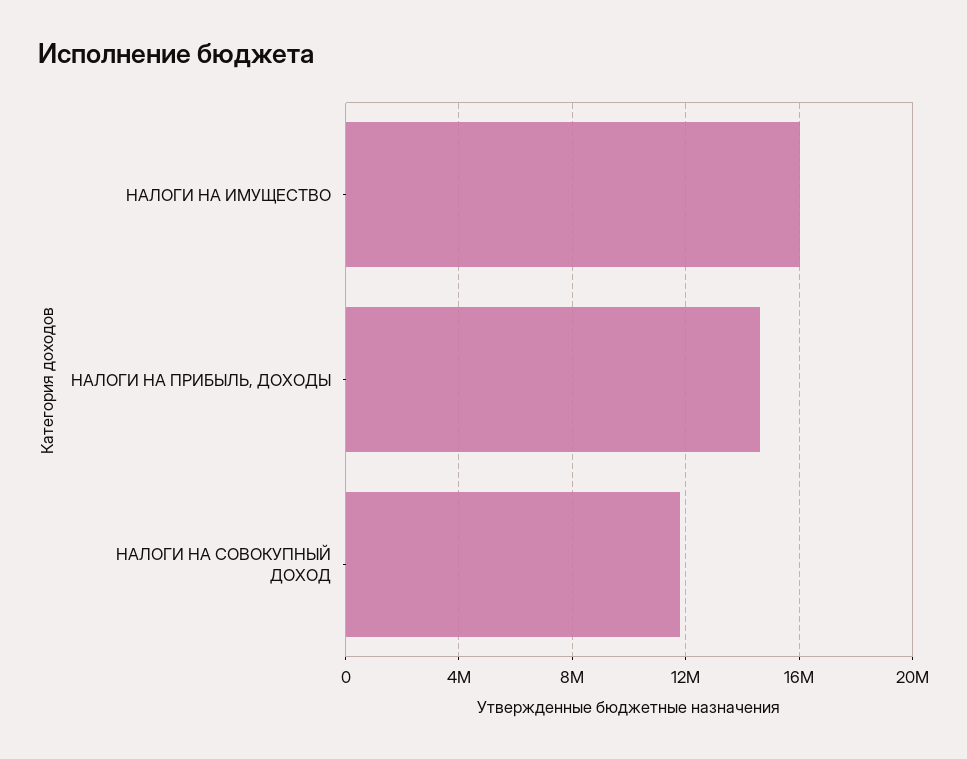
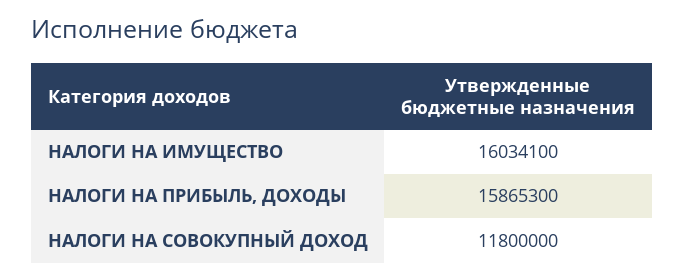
  {
    "НАЛОГИ НА ИМУЩЕСТВО": 16034100,
-   "НАЛОГИ НА ПРИБЫЛЬ, ДОХОДЫ": 14500000,
+   "НАЛОГИ НА ПРИБЫЛЬ, ДОХОДЫ": 15865300,
    "НАЛОГИ НА СОВОКУПНЫЙ ДОХОД": 11800000
  }

